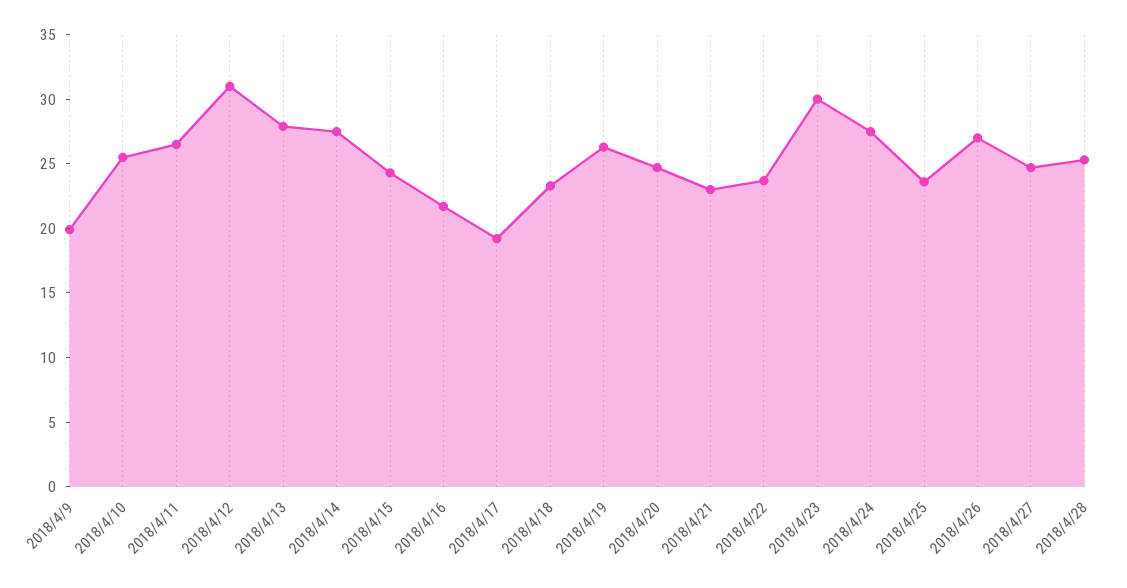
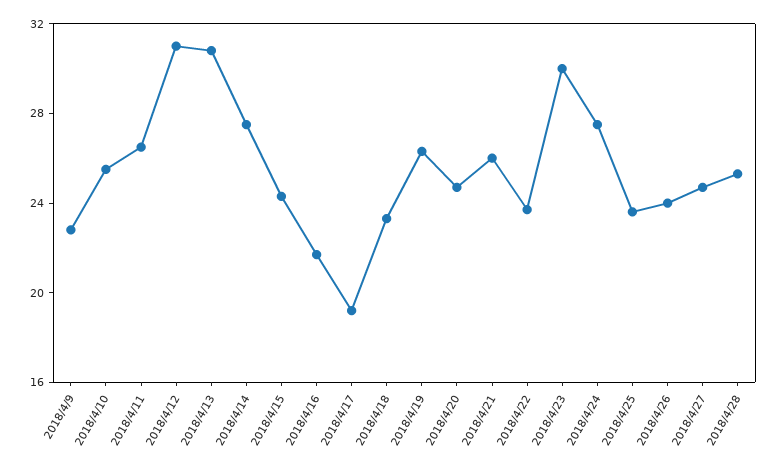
  {
-   "2018/4/9": 20,
+   "2018/4/9": 23,
    "2018/4/10": 26,
    "2018/4/11": 27,
    "2018/4/12": 31,
-   "2018/4/13": 28,
+   "2018/4/13": 31,
    "2018/4/14": 28,
    "2018/4/15": 24,
    "2018/4/16": 22,
    "2018/4/17": 19,
    "2018/4/18": 23,
    "2018/4/19": 26,
    "2018/4/20": 25,
-   "2018/4/21": 23,
+   "2018/4/21": 26,
    "2018/4/22": 24,
    "2018/4/23": 30,
    "2018/4/24": 28,
    "2018/4/25": 24,
-   "2018/4/26": 27,
+   "2018/4/26": 24,
    "2018/4/27": 25,
    "2018/4/28": 25
  }

